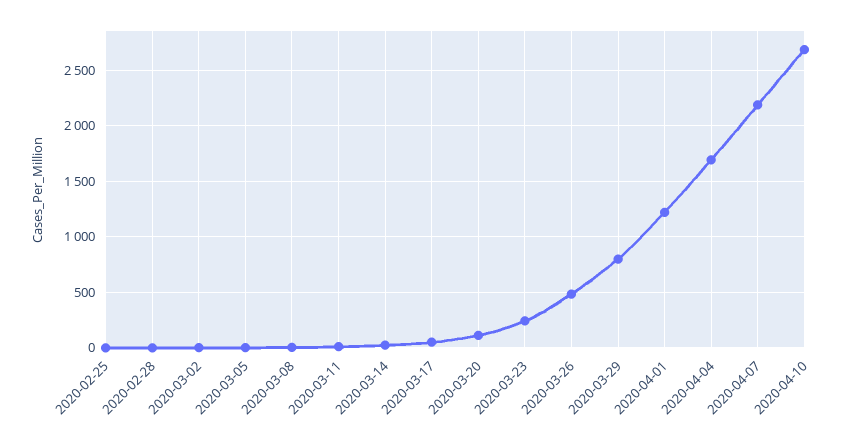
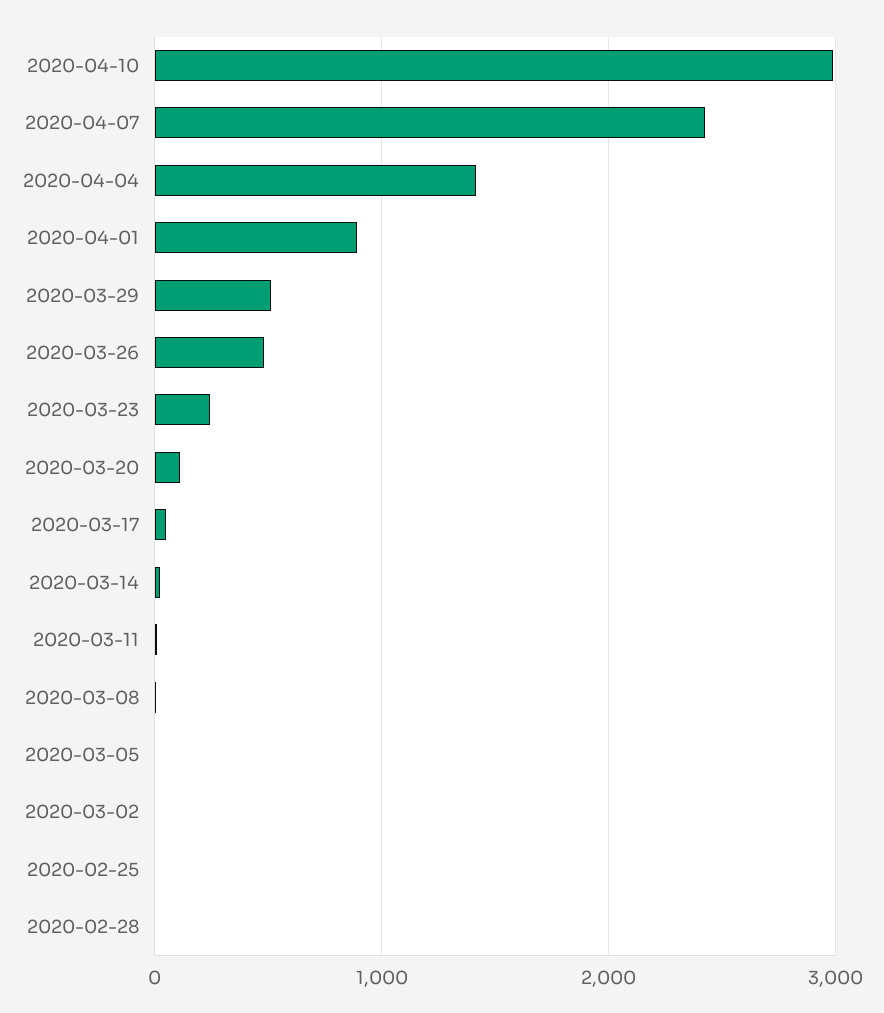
  {
    "2020-02-25": 0,
    "2020-02-28": 0,
    "2020-03-02": 0,
    "2020-03-05": 0,
    "2020-03-08": 0,
    "2020-03-11": 0,
    "2020-03-14": 0,
    "2020-03-17": 100,
    "2020-03-20": 100,
    "2020-03-23": 200,
    "2020-03-26": 500,
-   "2020-03-29": 800,
+   "2020-03-29": 500,
-   "2020-04-01": 1200,
+   "2020-04-01": 900,
-   "2020-04-04": 1700,
+   "2020-04-04": 1400,
-   "2020-04-07": 2200,
+   "2020-04-07": 2400,
-   "2020-04-10": 2700
+   "2020-04-10": 3000
  }

